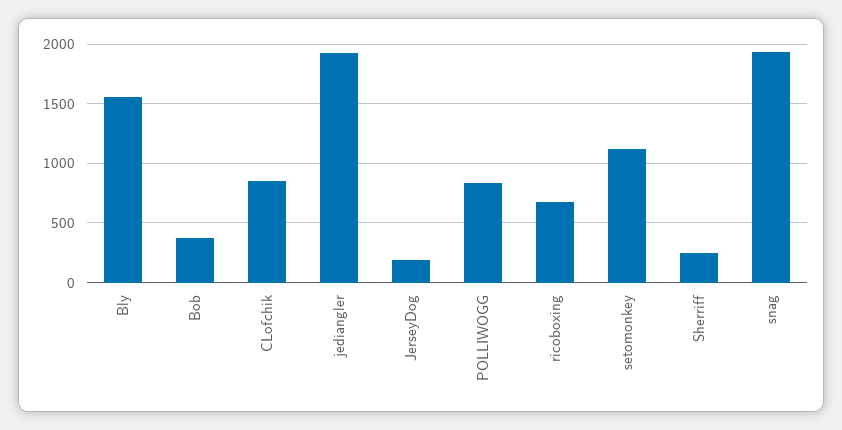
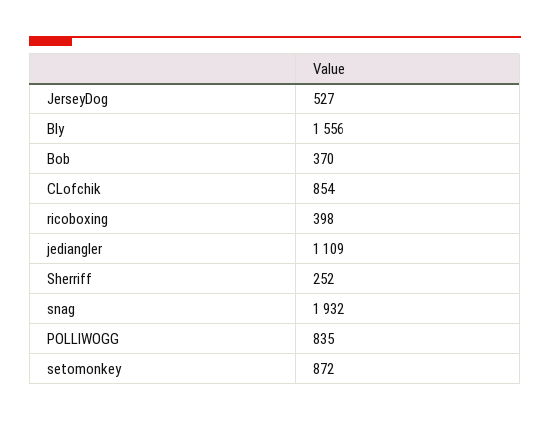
  {
    "Bly": 1556,
    "Bob": 370,
    "CLofchik": 854,
-   "jediangler": 1900,
+   "jediangler": 1109,
-   "JerseyDog": 200,
+   "JerseyDog": 527,
    "POLLIWOGG": 835,
-   "ricoboxing": 700,
+   "ricoboxing": 398,
-   "setomonkey": 1100,
+   "setomonkey": 872,
    "Sherriff": 252,
    "snag": 1932
  }

